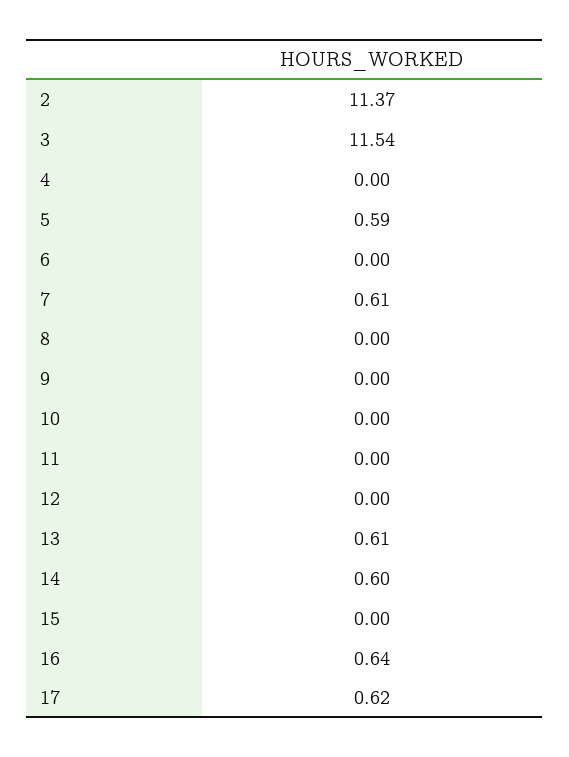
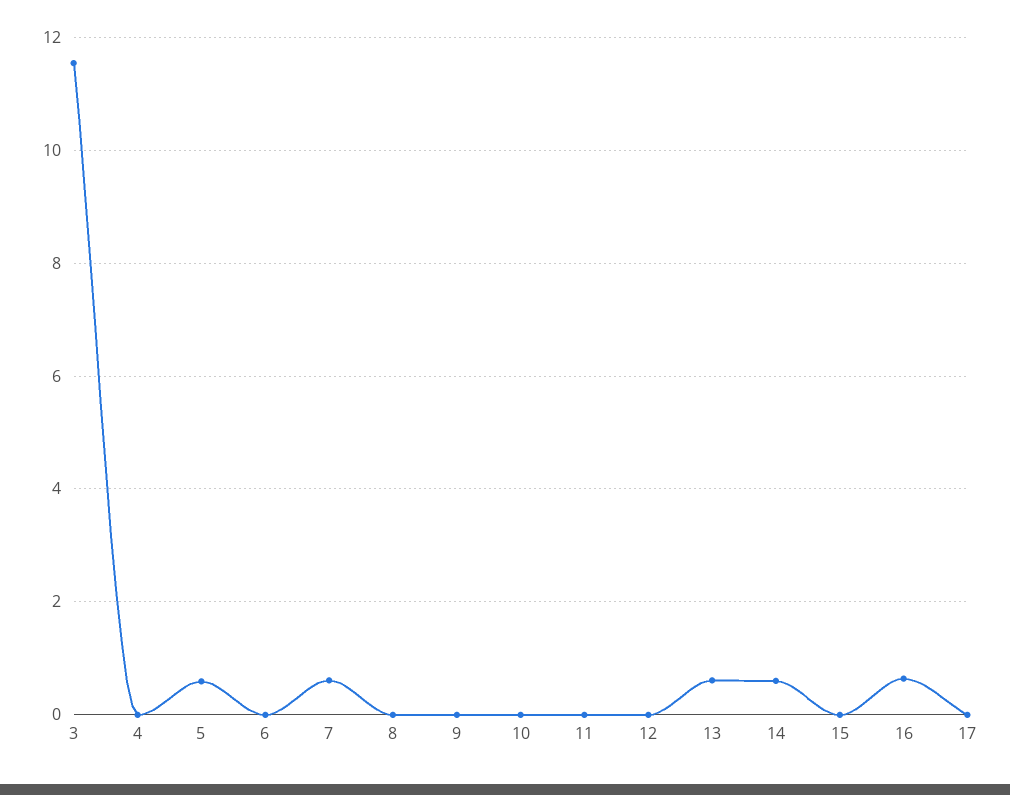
  {
-   "2": 11.37,
    "3": 11.54,
    "4": 0,
    "5": 0.59,
    "6": 0,
    "7": 0.61,
    "8": 0,
    "9": 0,
    "10": 0,
    "11": 0,
    "12": 0,
    "13": 0.61,
    "14": 0.6,
    "15": 0,
    "16": 0.64,
-   "17": 0.62
+   "17": 0
  }

